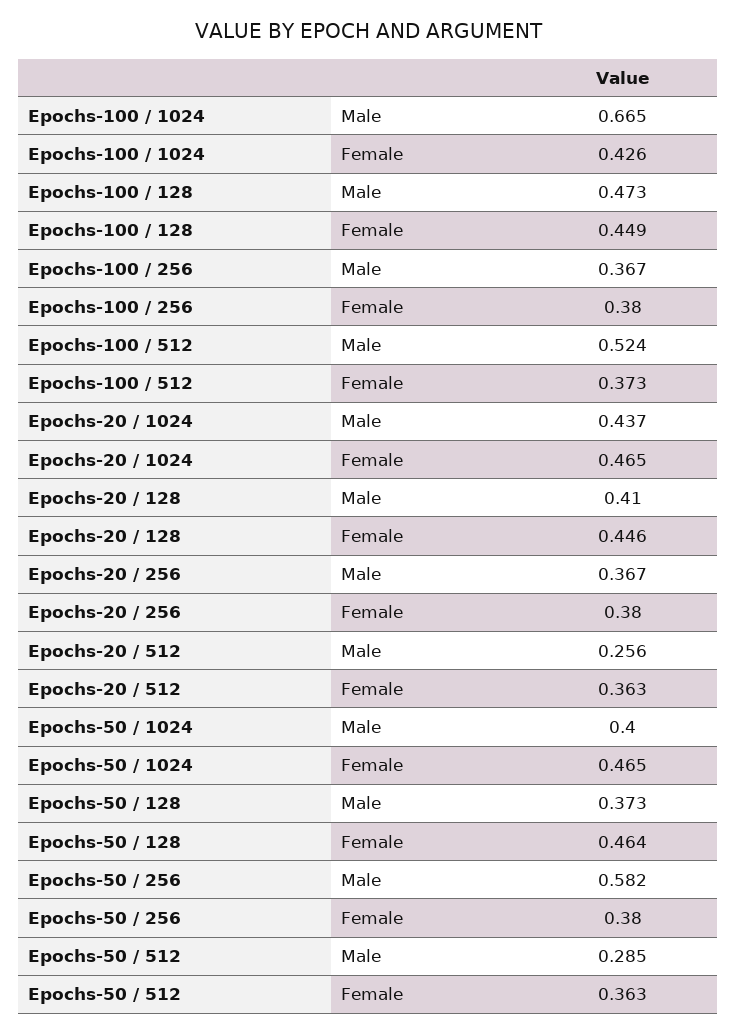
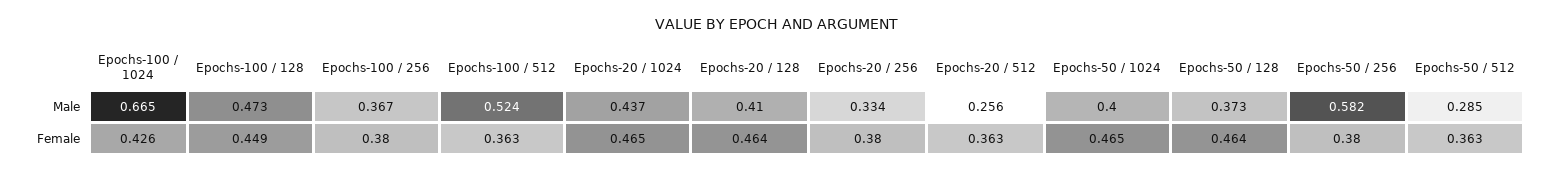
  {
    "Epochs-100 / 1024": {
      "Male": 0.665,
      "Female": 0.426
    },
    "Epochs-100 / 128": {
      "Male": 0.473,
      "Female": 0.449
    },
    "Epochs-100 / 256": {
      "Male": 0.367,
      "Female": 0.38
    },
    "Epochs-100 / 512": {
      "Male": 0.524,
-     "Female": 0.373
+     "Female": 0.363
    },
    "Epochs-20 / 1024": {
      "Male": 0.437,
      "Female": 0.465
    },
    "Epochs-20 / 128": {
      "Male": 0.41,
-     "Female": 0.446
+     "Female": 0.464
    },
    "Epochs-20 / 256": {
-     "Male": 0.367,
+     "Male": 0.334,
      "Female": 0.38
    },
    "Epochs-20 / 512": {
      "Male": 0.256,
      "Female": 0.363
    },
    "Epochs-50 / 1024": {
      "Male": 0.4,
      "Female": 0.465
    },
    "Epochs-50 / 128": {
      "Male": 0.373,
      "Female": 0.464
    },
    "Epochs-50 / 256": {
      "Male": 0.582,
      "Female": 0.38
    },
    "Epochs-50 / 512": {
      "Male": 0.285,
      "Female": 0.363
    }
  }

